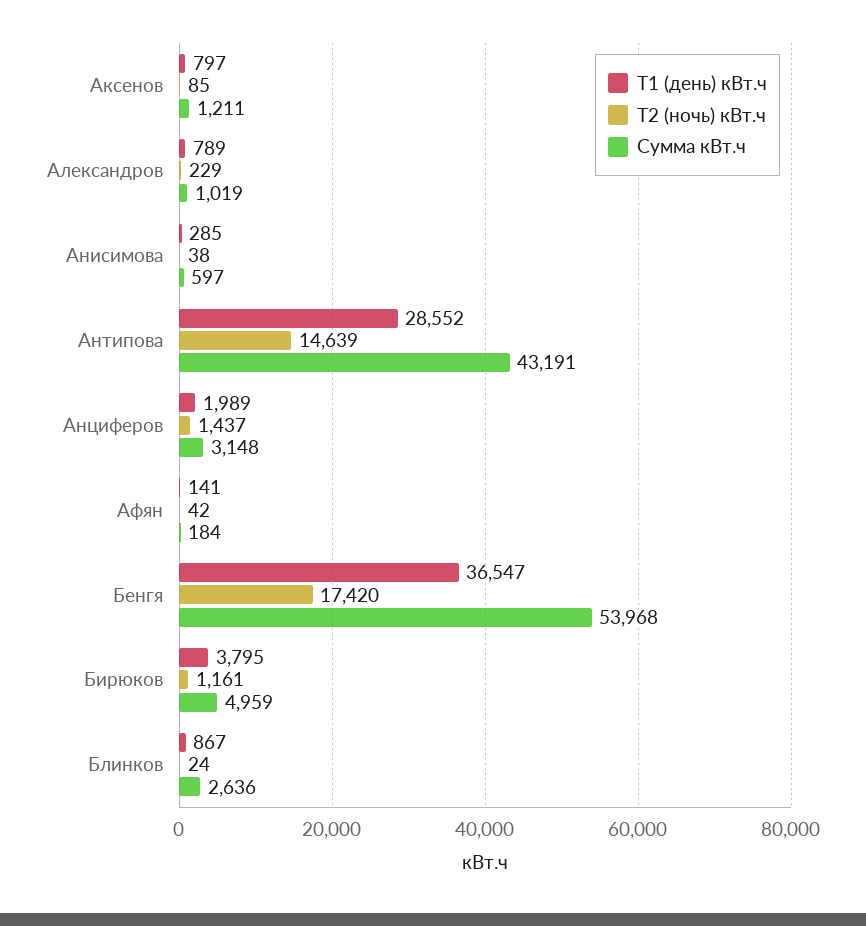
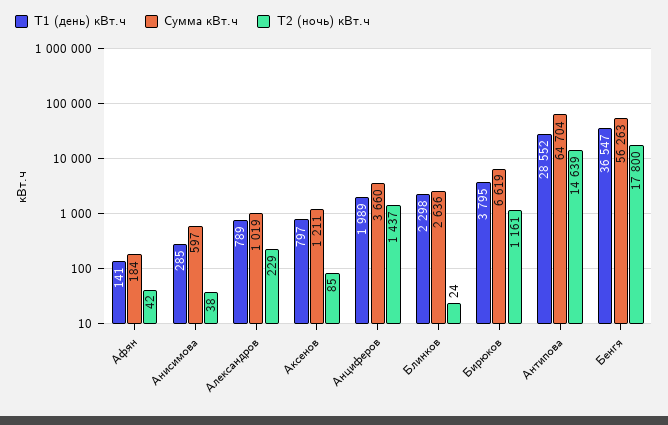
  {
    "Т1 (день) кВт.ч": {
      "Аксенов": 797,
      "Александров": 789,
      "Анисимова": 285,
      "Антипова": 28552,
      "Анциферов": 1989,
      "Афян": 141,
      "Бенгя": 36547,
      "Бирюков": 3795,
-     "Блинков": 867
+     "Блинков": 2298
    },
    "Т2 (ночь) кВт.ч": {
      "Аксенов": 85,
      "Александров": 229,
      "Анисимова": 38,
      "Антипова": 14639,
      "Анциферов": 1437,
      "Афян": 42,
-     "Бенгя": 17420,
+     "Бенгя": 17800,
      "Бирюков": 1161,
      "Блинков": 24
    },
    "Сумма кВт.ч": {
      "Аксенов": 1211,
      "Александров": 1019,
      "Анисимова": 597,
-     "Антипова": 43191,
+     "Антипова": 64704,
-     "Анциферов": 3148,
+     "Анциферов": 3660,
      "Афян": 184,
-     "Бенгя": 53968,
+     "Бенгя": 56263,
-     "Бирюков": 4959,
+     "Бирюков": 6619,
      "Блинков": 2636
    }
  }

